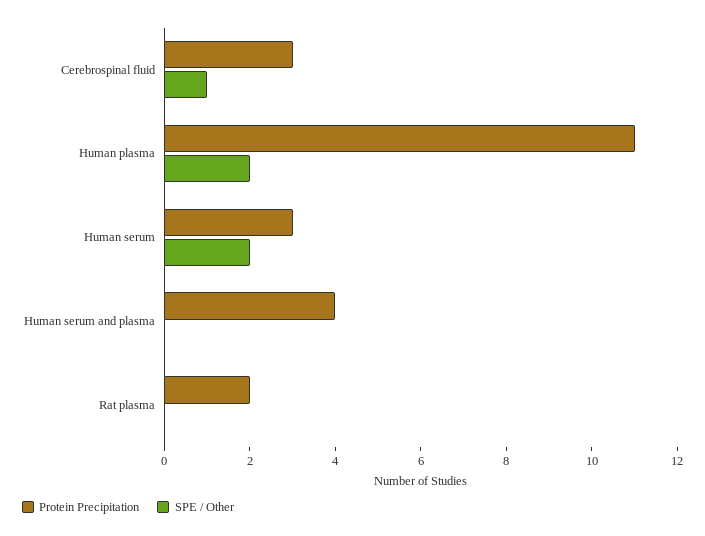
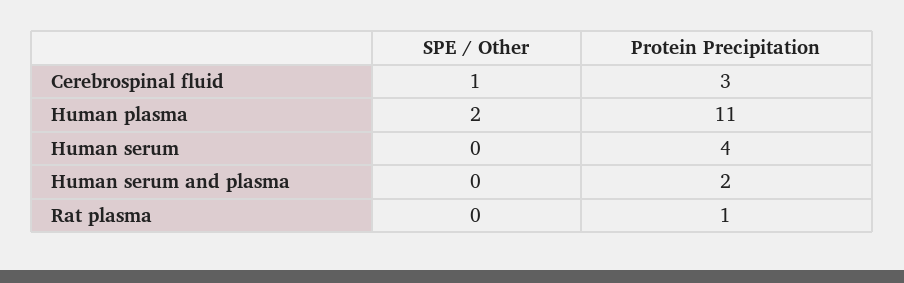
  {
    "Protein Precipitation": {
      "Cerebrospinal fluid": 3,
      "Human plasma": 11,
-     "Human serum": 3,
+     "Human serum": 4,
-     "Human serum and plasma": 4,
+     "Human serum and plasma": 2,
-     "Rat plasma": 2
+     "Rat plasma": 1
    },
    "SPE / Other": {
      "Cerebrospinal fluid": 1,
      "Human plasma": 2,
-     "Human serum": 2,
+     "Human serum": 0,
      "Human serum and plasma": 0,
      "Rat plasma": 0
    }
  }

